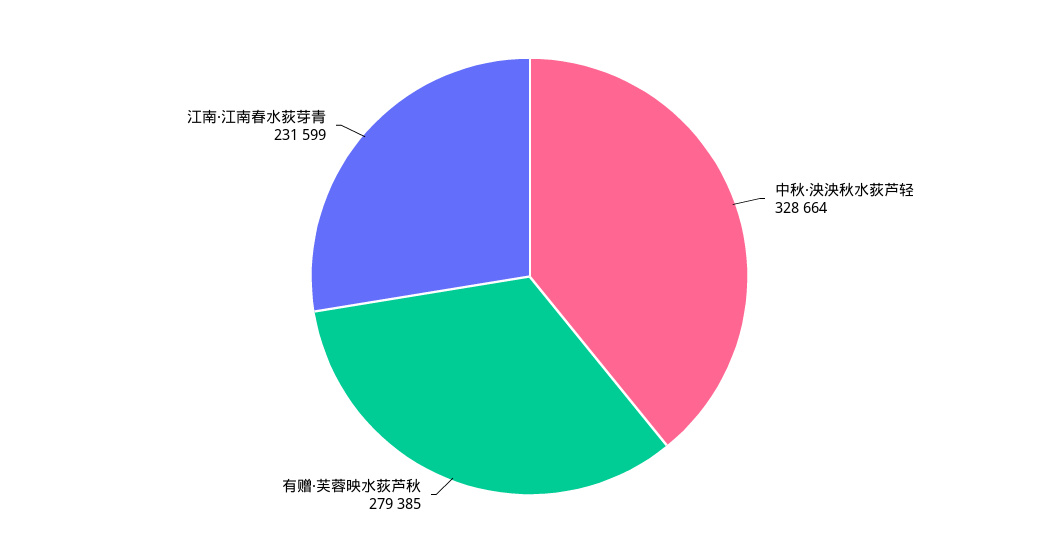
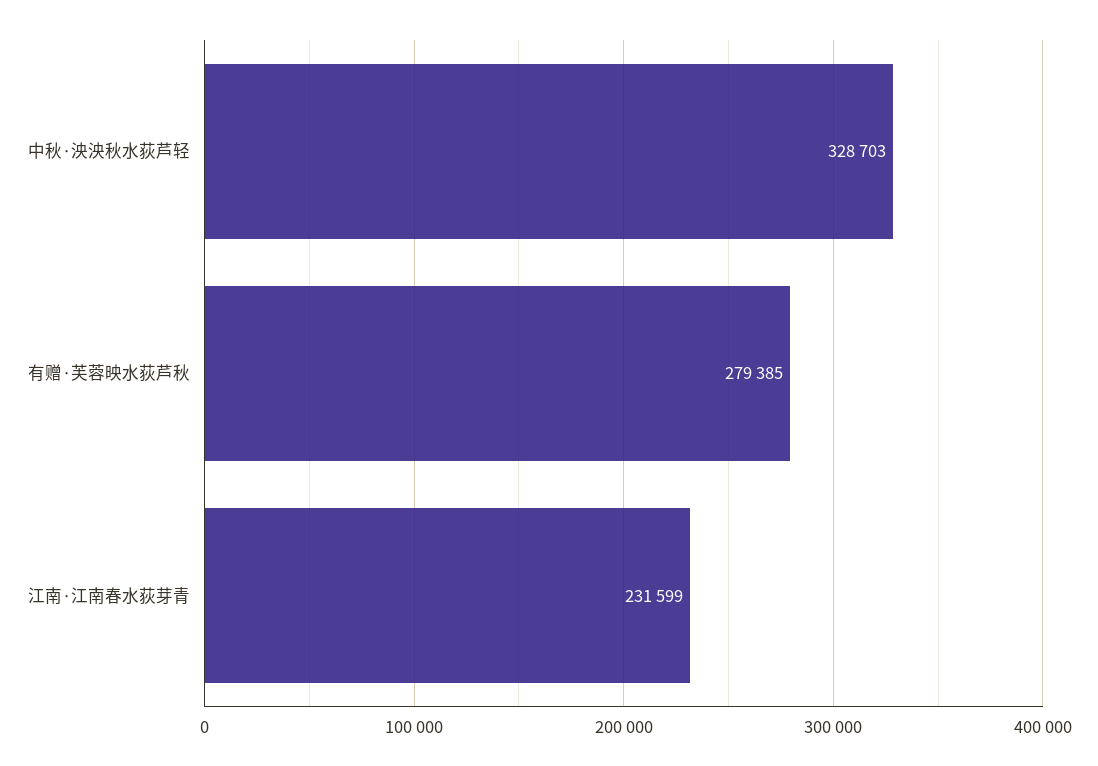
  {
-   "中秋·泱泱秋水荻芦轻": 328664,
+   "中秋·泱泱秋水荻芦轻": 328703,
    "有赠·芙蓉映水荻芦秋": 279385,
    "江南·江南春水荻芽青": 231599
  }

